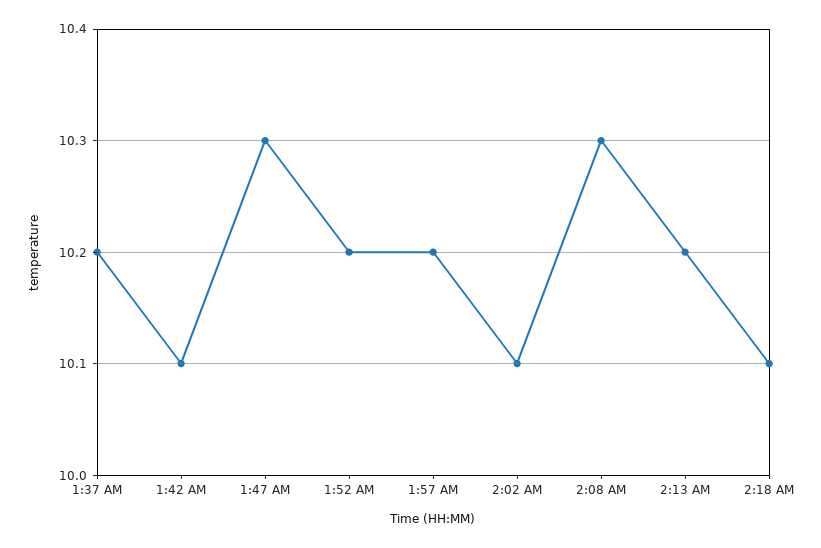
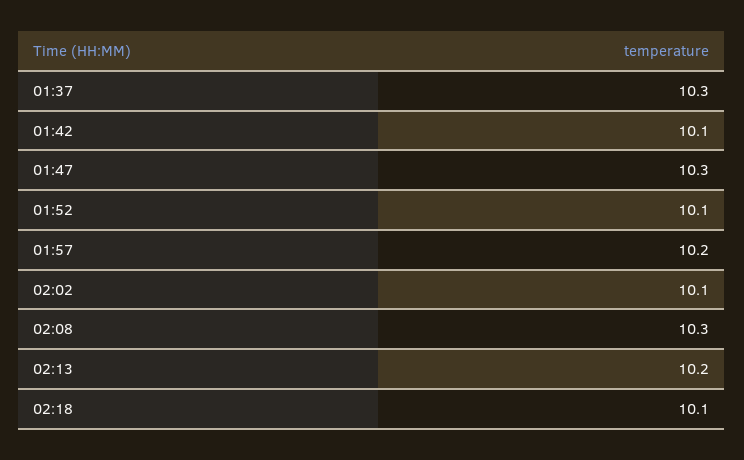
  {
-   "1:37 AM": 10.2,
+   "1:37 AM": 10.3,
    "1:42 AM": 10.1,
    "1:47 AM": 10.3,
-   "1:52 AM": 10.2,
+   "1:52 AM": 10.1,
    "1:57 AM": 10.2,
    "2:02 AM": 10.1,
    "2:08 AM": 10.3,
    "2:13 AM": 10.2,
    "2:18 AM": 10.1
  }

